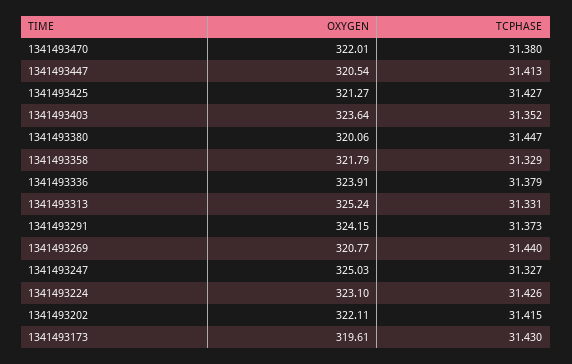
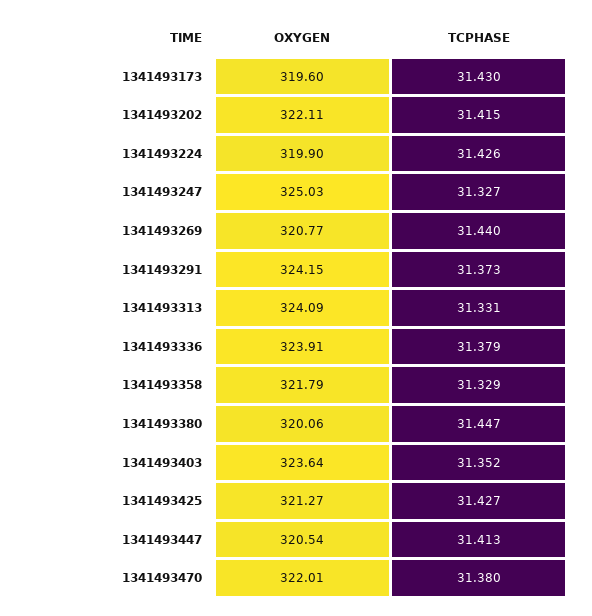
  {
    "OXYGEN": {
      "1341493470": 322.01,
      "1341493447": 320.54,
      "1341493425": 321.27,
      "1341493403": 323.64,
      "1341493380": 320.06,
      "1341493358": 321.79,
      "1341493336": 323.91,
-     "1341493313": 325.24,
+     "1341493313": 324.09,
      "1341493291": 324.15,
      "1341493269": 320.77,
      "1341493247": 325.03,
-     "1341493224": 323.1,
+     "1341493224": 319.9,
      "1341493202": 322.11,
-     "1341493173": 319.61
+     "1341493173": 319.6
    },
    "TCPHASE": {
      "1341493470": 31.38,
      "1341493447": 31.413,
      "1341493425": 31.427,
      "1341493403": 31.352,
      "1341493380": 31.447,
      "1341493358": 31.329,
      "1341493336": 31.379,
      "1341493313": 31.331,
      "1341493291": 31.373,
      "1341493269": 31.44,
      "1341493247": 31.327,
      "1341493224": 31.426,
      "1341493202": 31.415,
      "1341493173": 31.43
    }
  }

